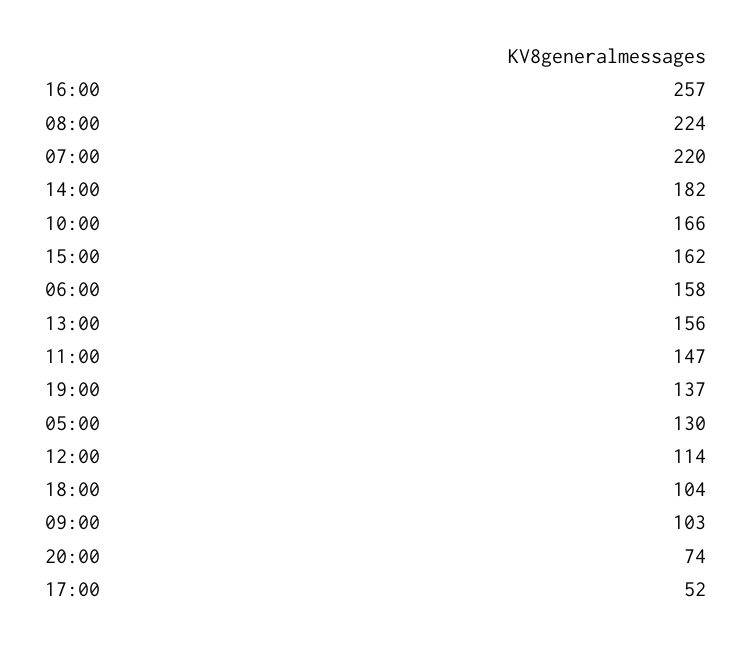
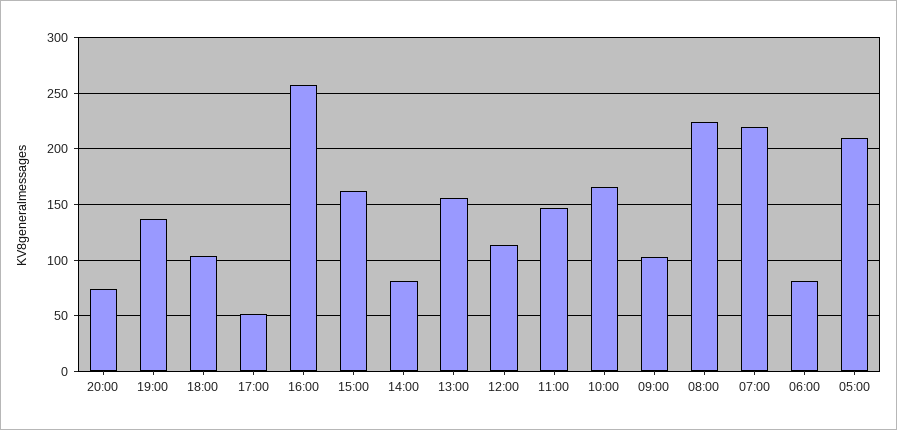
  {
    "16:00": 257,
    "08:00": 224,
    "07:00": 220,
-   "14:00": 182,
+   "14:00": 80,
    "10:00": 166,
    "15:00": 162,
-   "06:00": 158,
+   "06:00": 80,
    "13:00": 156,
    "11:00": 147,
    "19:00": 137,
-   "05:00": 130,
+   "05:00": 210,
    "12:00": 114,
    "18:00": 104,
    "09:00": 103,
    "20:00": 74,
    "17:00": 52
  }

